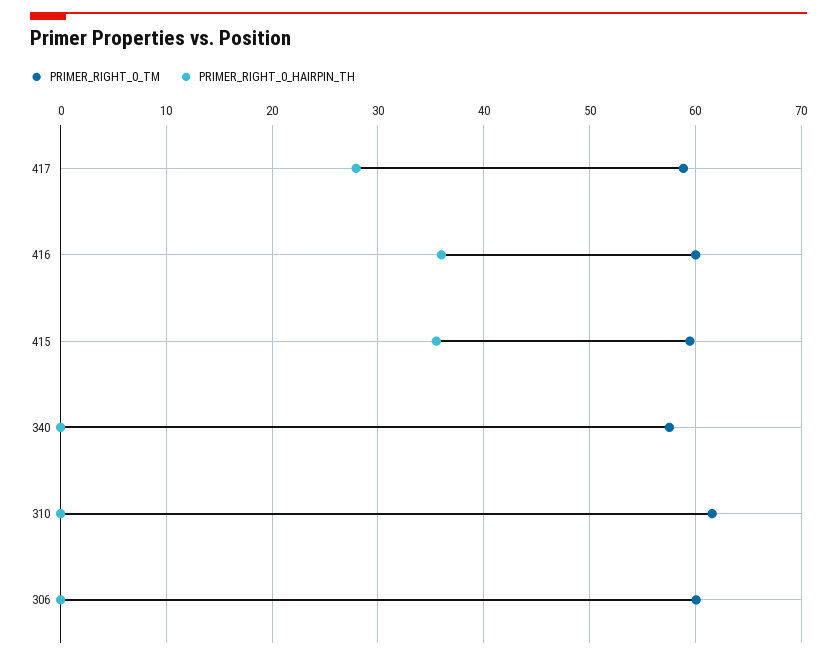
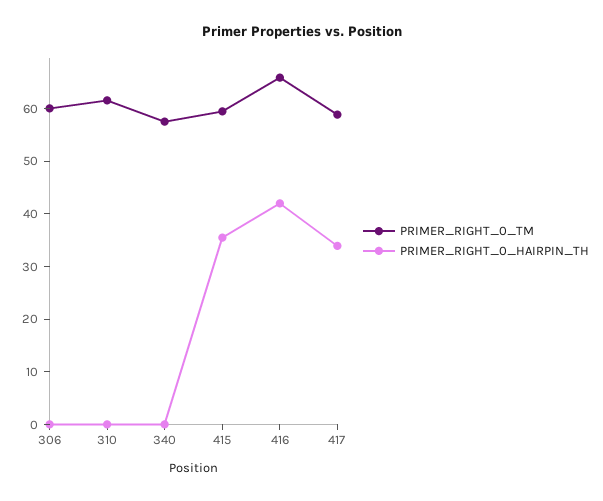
  {
    "PRIMER_RIGHT_0_TM": {
      "417": 59,
-     "416": 60,
+     "416": 66,
      "415": 59,
      "340": 58,
      "310": 62,
      "306": 60
    },
    "PRIMER_RIGHT_0_HAIRPIN_TH": {
-     "417": 28,
+     "417": 34,
-     "416": 36,
+     "416": 42,
      "415": 36,
      "340": 0,
      "310": 0,
      "306": 0
    }
  }

